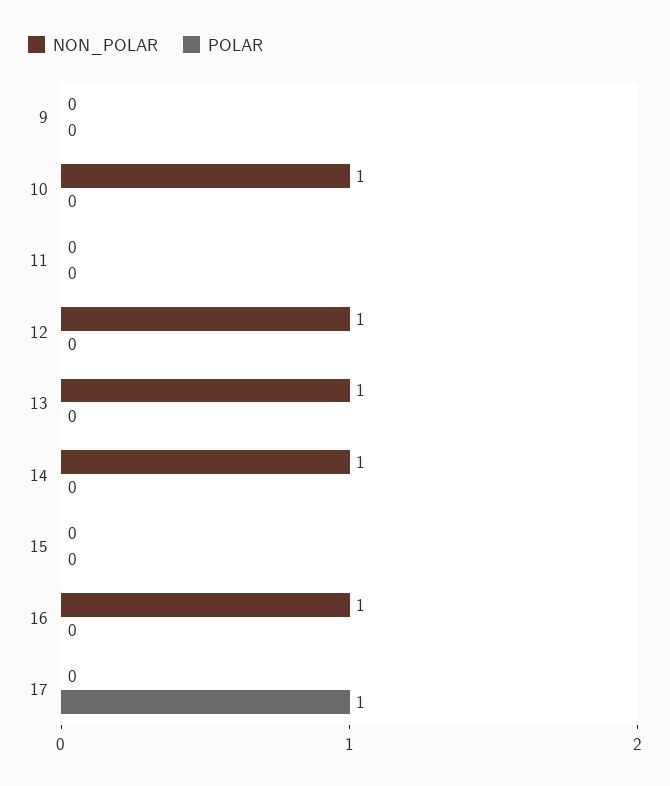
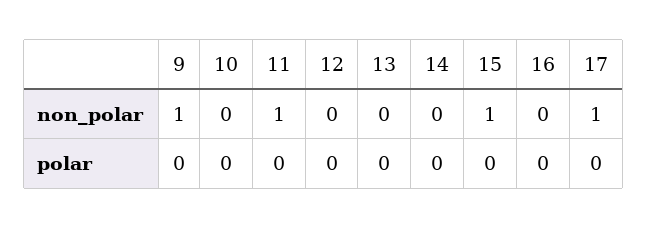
  {
    "NON_POLAR": {
-     "9": 0,
+     "9": 1,
-     "10": 1,
+     "10": 0,
-     "11": 0,
+     "11": 1,
-     "12": 1,
+     "12": 0,
-     "13": 1,
+     "13": 0,
-     "14": 1,
+     "14": 0,
-     "15": 0,
+     "15": 1,
-     "16": 1,
+     "16": 0,
-     "17": 0
+     "17": 1
    },
    "POLAR": {
      "9": 0,
      "10": 0,
      "11": 0,
      "12": 0,
      "13": 0,
      "14": 0,
      "15": 0,
      "16": 0,
-     "17": 1
+     "17": 0
    }
  }

